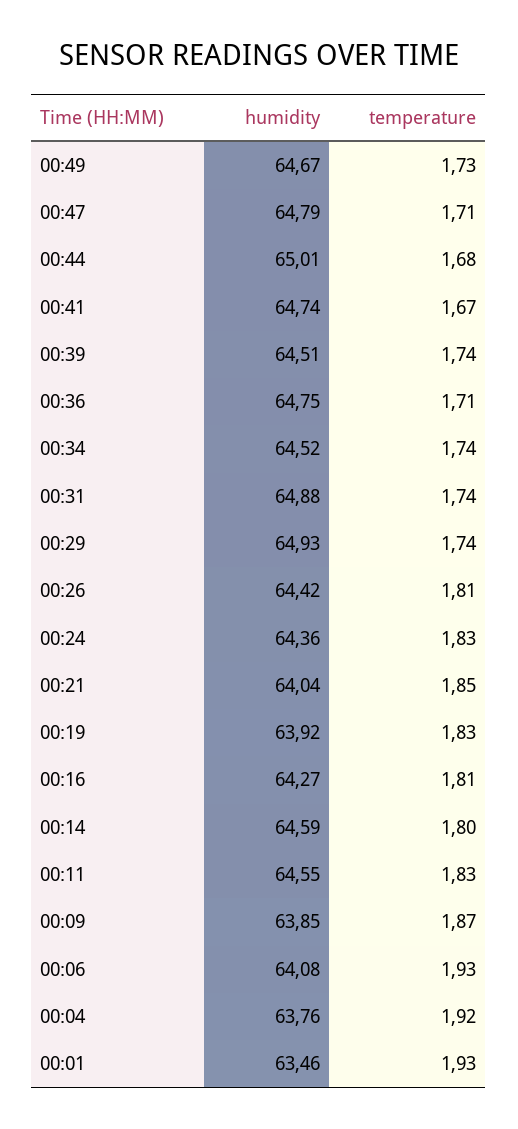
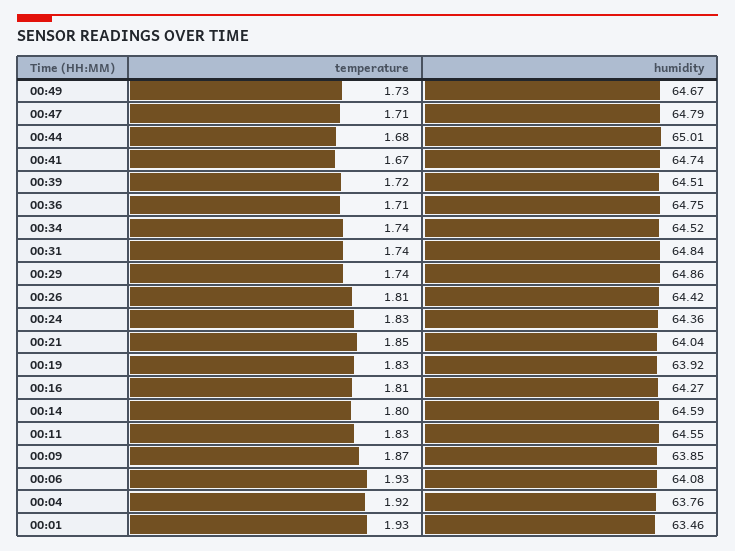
  {
    "humidity": {
      "00:49": 64.67,
      "00:47": 64.79,
      "00:44": 65.01,
      "00:41": 64.74,
      "00:39": 64.51,
      "00:36": 64.75,
      "00:34": 64.52,
-     "00:31": 64.88,
+     "00:31": 64.84,
-     "00:29": 64.93,
+     "00:29": 64.86,
      "00:26": 64.42,
      "00:24": 64.36,
      "00:21": 64.04,
      "00:19": 63.92,
      "00:16": 64.27,
      "00:14": 64.59,
      "00:11": 64.55,
      "00:09": 63.85,
      "00:06": 64.08,
      "00:04": 63.76,
      "00:01": 63.46
    },
    "temperature": {
      "00:49": 1.73,
      "00:47": 1.71,
      "00:44": 1.68,
      "00:41": 1.67,
-     "00:39": 1.74,
+     "00:39": 1.72,
      "00:36": 1.71,
      "00:34": 1.74,
      "00:31": 1.74,
      "00:29": 1.74,
      "00:26": 1.81,
      "00:24": 1.83,
      "00:21": 1.85,
      "00:19": 1.83,
      "00:16": 1.81,
      "00:14": 1.8,
      "00:11": 1.83,
      "00:09": 1.87,
      "00:06": 1.93,
      "00:04": 1.92,
      "00:01": 1.93
    }
  }

